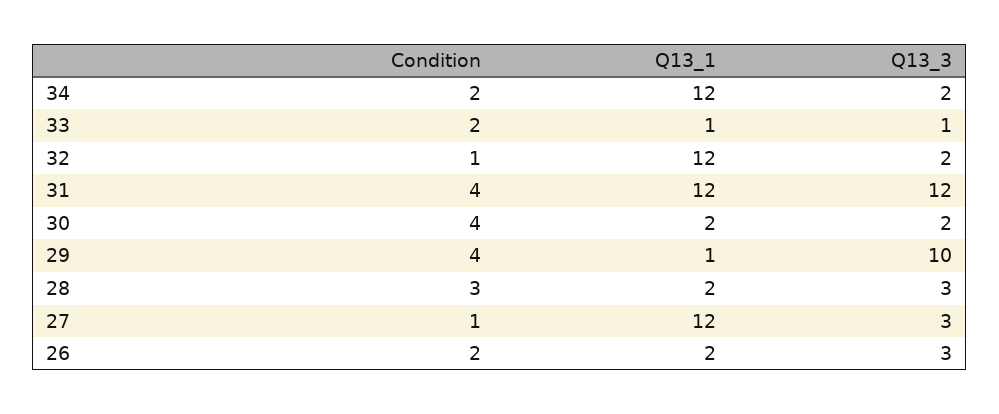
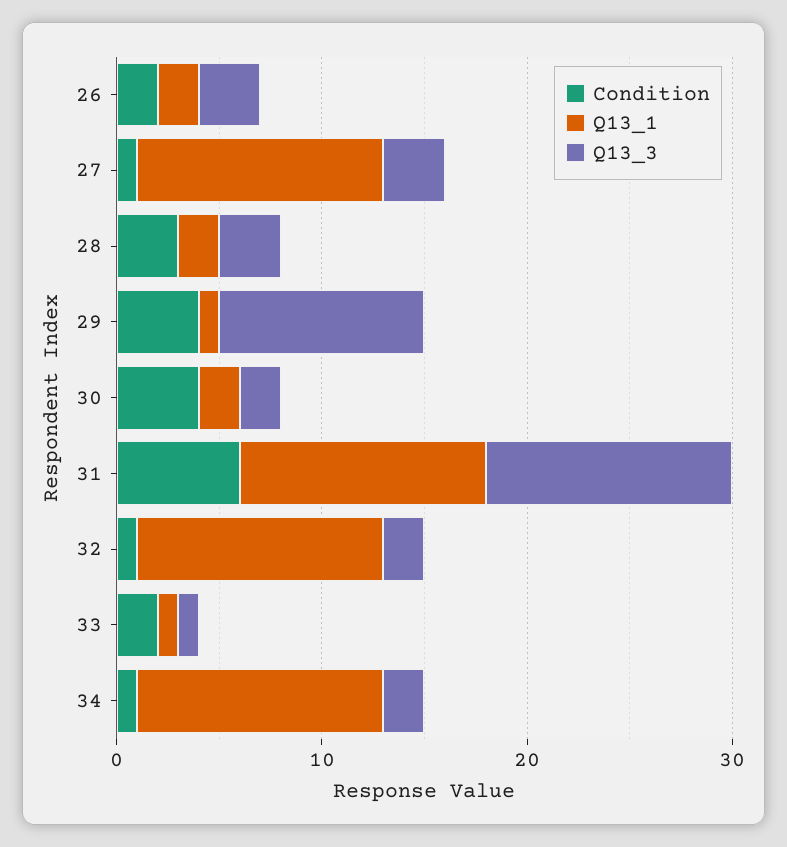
  {
    "Condition": {
-     "34": 2,
+     "34": 1,
      "33": 2,
      "32": 1,
-     "31": 4,
+     "31": 6,
      "30": 4,
      "29": 4,
      "28": 3,
      "27": 1,
      "26": 2
    },
    "Q13_1": {
      "34": 12,
      "33": 1,
      "32": 12,
      "31": 12,
      "30": 2,
      "29": 1,
      "28": 2,
      "27": 12,
      "26": 2
    },
    "Q13_3": {
      "34": 2,
      "33": 1,
      "32": 2,
      "31": 12,
      "30": 2,
      "29": 10,
      "28": 3,
      "27": 3,
      "26": 3
    }
  }

